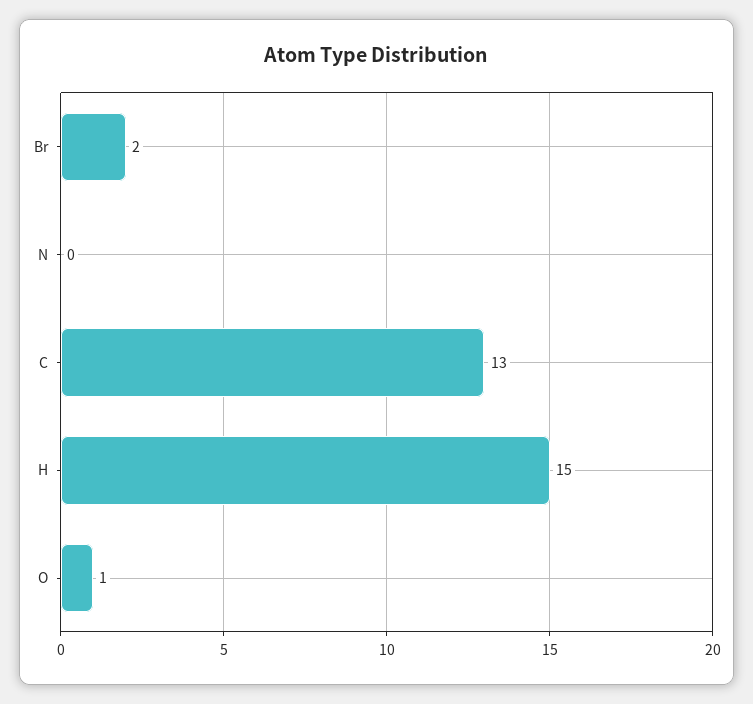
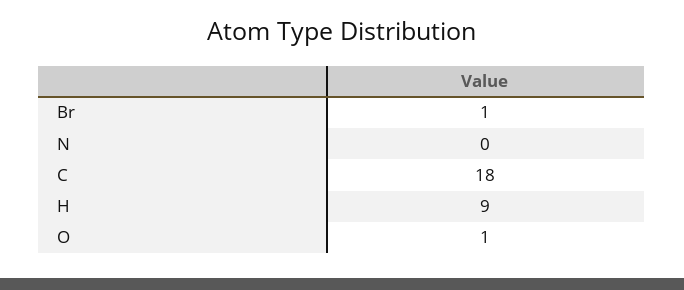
  {
-   "Br": 2,
+   "Br": 1,
    "N": 0,
-   "C": 13,
+   "C": 18,
-   "H": 15,
+   "H": 9,
    "O": 1
  }

